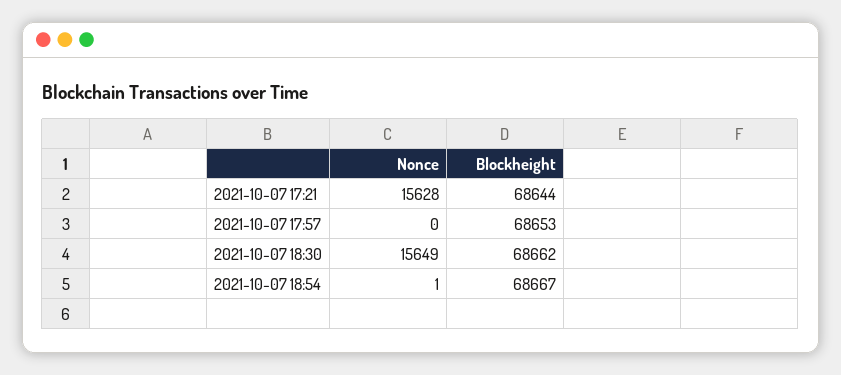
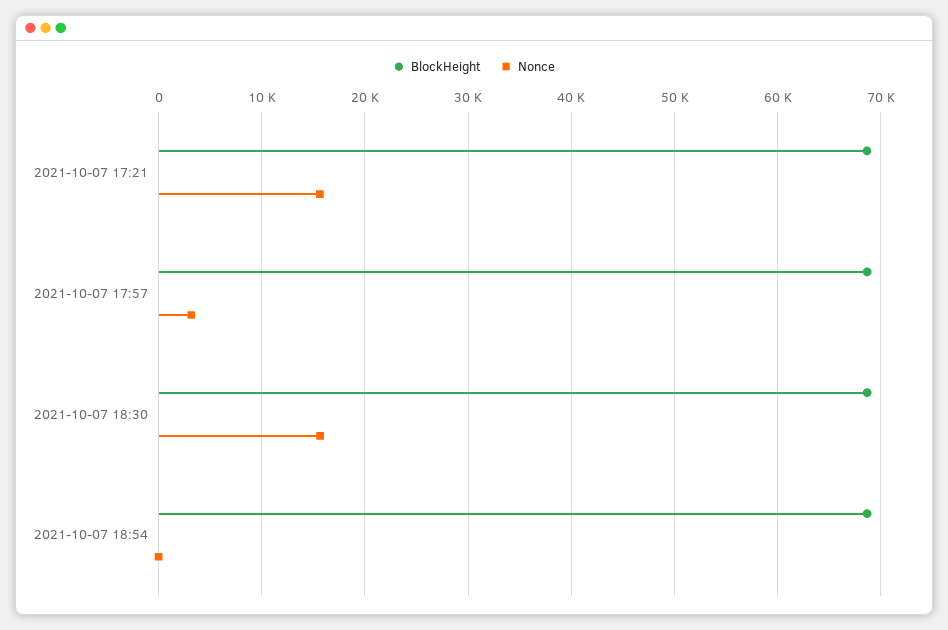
  {
    "Nonce": {
      "2021-10-07 17:21": 15628,
-     "2021-10-07 17:57": 0,
+     "2021-10-07 17:57": 3000,
      "2021-10-07 18:30": 15649,
      "2021-10-07 18:54": 1
    },
    "Blockheight": {
      "2021-10-07 17:21": 68644,
      "2021-10-07 17:57": 68653,
      "2021-10-07 18:30": 68662,
      "2021-10-07 18:54": 68667
    }
  }

